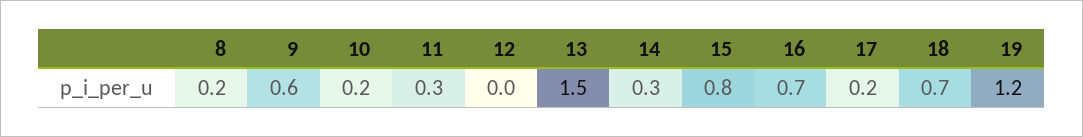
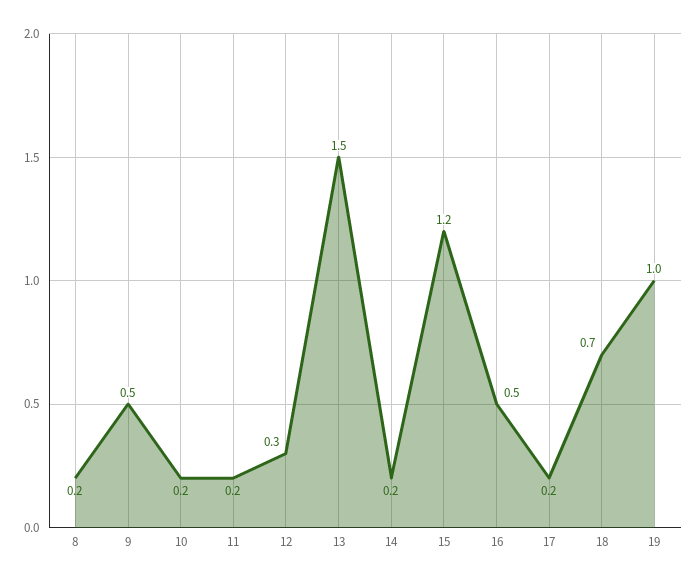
  {
    "8": 0.2,
-   "9": 0.6,
+   "9": 0.5,
    "10": 0.2,
-   "11": 0.3,
+   "11": 0.2,
-   "12": 0,
+   "12": 0.3,
    "13": 1.5,
-   "14": 0.3,
+   "14": 0.2,
-   "15": 0.8,
+   "15": 1.2,
-   "16": 0.7,
+   "16": 0.5,
    "17": 0.2,
    "18": 0.7,
-   "19": 1.2
+   "19": 1
  }

